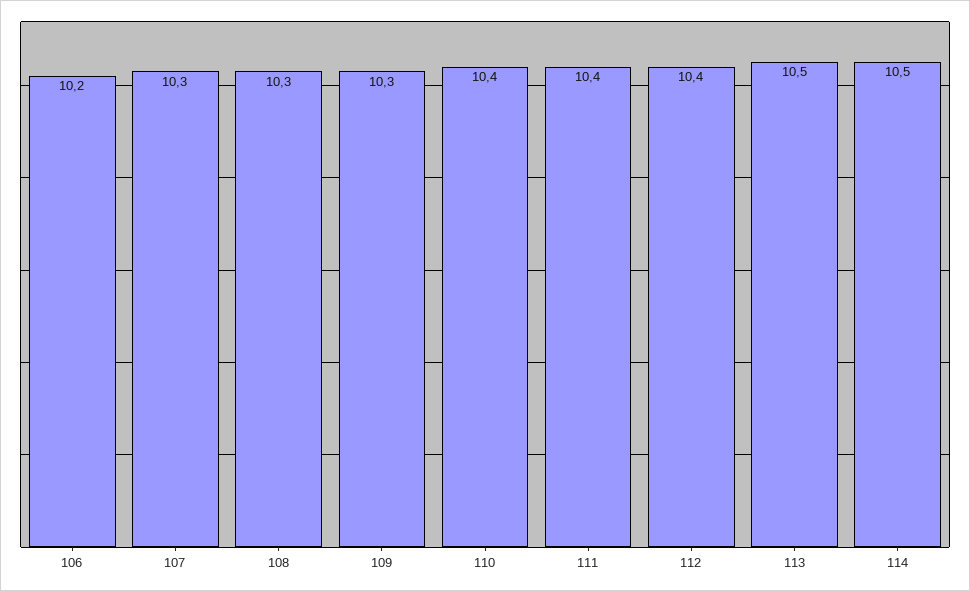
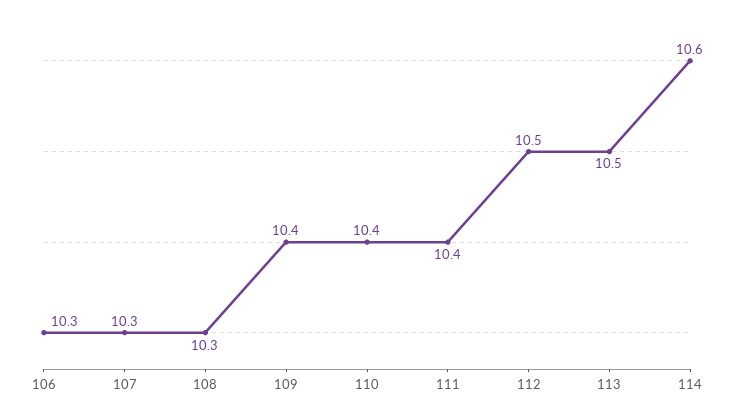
  {
-   "106": 10.2,
+   "106": 10.3,
    "107": 10.3,
    "108": 10.3,
-   "109": 10.3,
+   "109": 10.4,
    "110": 10.4,
    "111": 10.4,
-   "112": 10.4,
+   "112": 10.5,
    "113": 10.5,
-   "114": 10.5
+   "114": 10.6
  }

